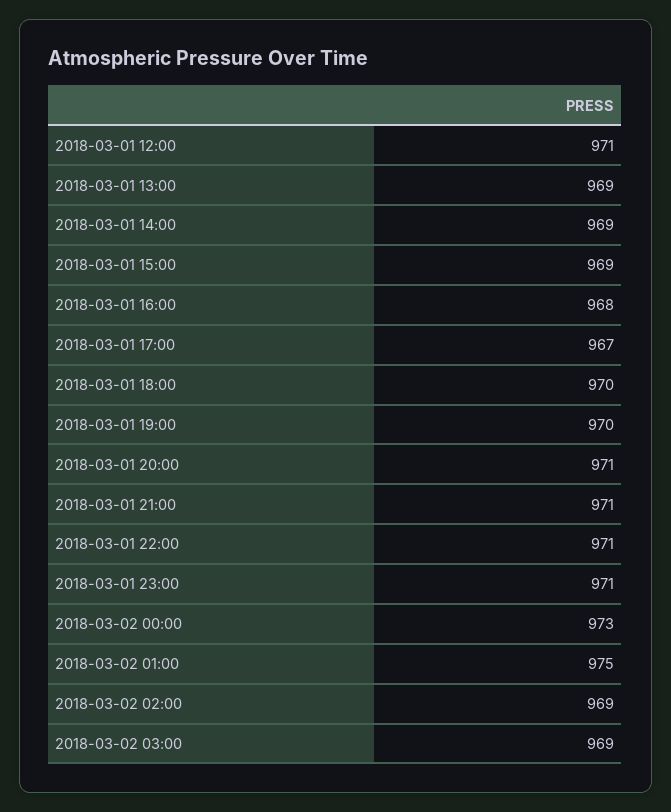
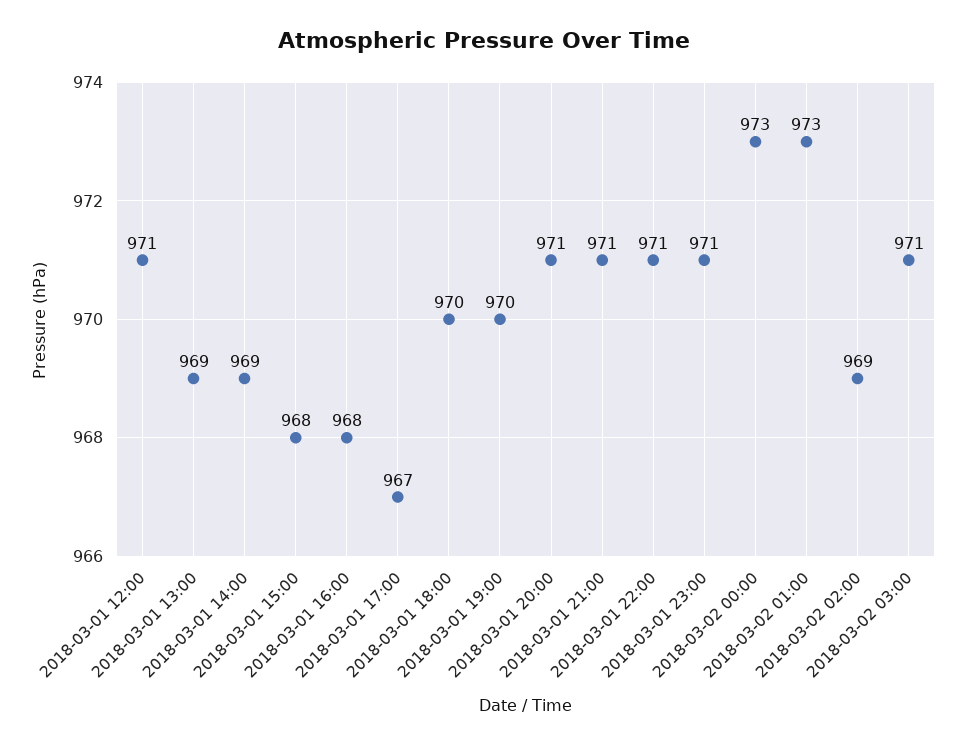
  {
    "2018-03-01 12:00": 971,
    "2018-03-01 13:00": 969,
    "2018-03-01 14:00": 969,
-   "2018-03-01 15:00": 969,
+   "2018-03-01 15:00": 968,
    "2018-03-01 16:00": 968,
    "2018-03-01 17:00": 967,
    "2018-03-01 18:00": 970,
    "2018-03-01 19:00": 970,
    "2018-03-01 20:00": 971,
    "2018-03-01 21:00": 971,
    "2018-03-01 22:00": 971,
    "2018-03-01 23:00": 971,
    "2018-03-02 00:00": 973,
-   "2018-03-02 01:00": 975,
+   "2018-03-02 01:00": 973,
    "2018-03-02 02:00": 969,
-   "2018-03-02 03:00": 969
+   "2018-03-02 03:00": 971
  }

